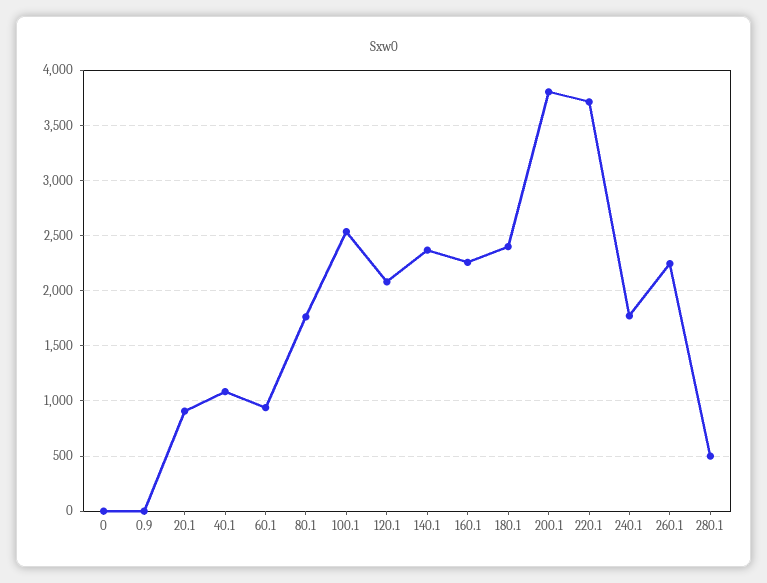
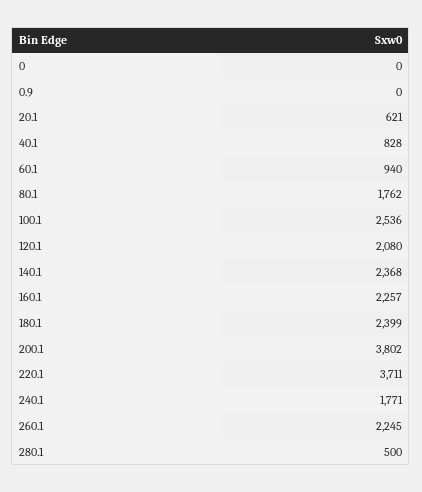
  {
    "0": 0,
    "0.9": 0,
-   "20.1": 900,
+   "20.1": 621,
-   "40.1": 1100,
+   "40.1": 828,
    "60.1": 940,
    "80.1": 1762,
    "100.1": 2536,
    "120.1": 2080,
    "140.1": 2368,
    "160.1": 2257,
    "180.1": 2399,
    "200.1": 3802,
    "220.1": 3711,
    "240.1": 1771,
    "260.1": 2245,
    "280.1": 500
  }

